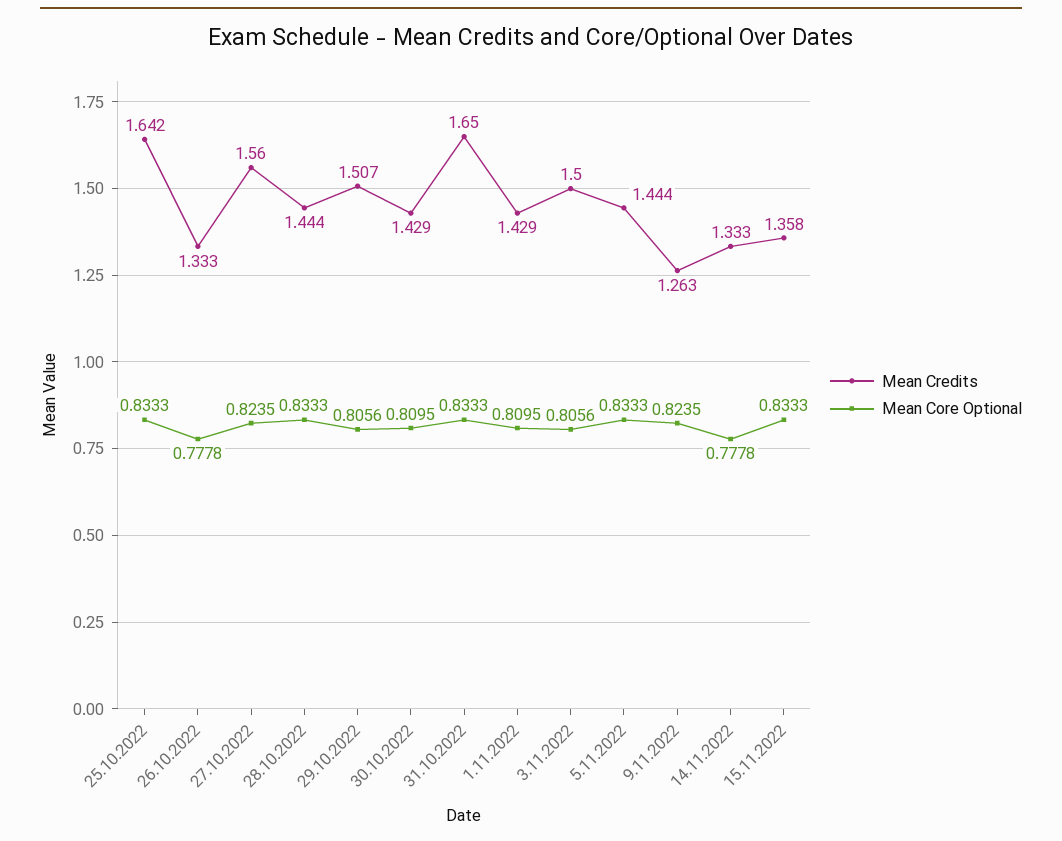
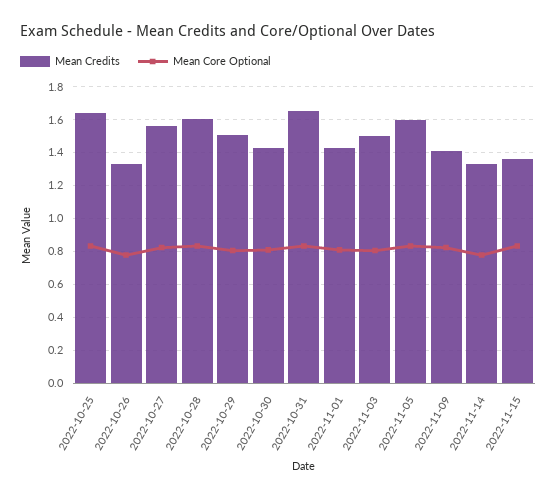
  {
    "Mean Credits": {
      "25.10.2022": 1.642,
      "26.10.2022": 1.333,
      "27.10.2022": 1.56,
-     "28.10.2022": 1.444,
+     "28.10.2022": 1.6,
      "29.10.2022": 1.507,
      "30.10.2022": 1.429,
      "31.10.2022": 1.65,
      "1.11.2022": 1.429,
      "3.11.2022": 1.5,
-     "5.11.2022": 1.444,
+     "5.11.2022": 1.6,
-     "9.11.2022": 1.263,
+     "9.11.2022": 1.4,
      "14.11.2022": 1.333,
      "15.11.2022": 1.358
    },
    "Mean Core Optional": {
      "25.10.2022": 0.8333,
      "26.10.2022": 0.7778,
      "27.10.2022": 0.8235,
      "28.10.2022": 0.8333,
      "29.10.2022": 0.8056,
      "30.10.2022": 0.8095,
      "31.10.2022": 0.8333,
      "1.11.2022": 0.8095,
      "3.11.2022": 0.8056,
      "5.11.2022": 0.8333,
      "9.11.2022": 0.8235,
      "14.11.2022": 0.7778,
      "15.11.2022": 0.8333
    }
  }

